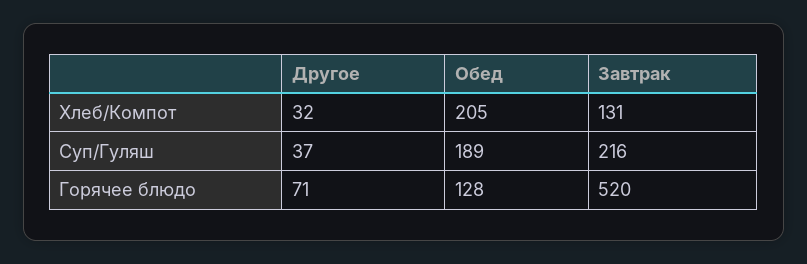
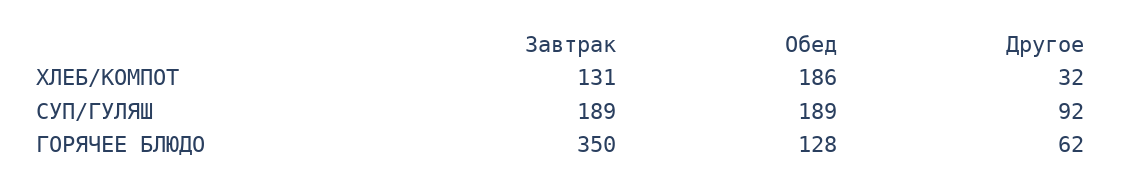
  {
    "Другое": {
      "Хлеб/Компот": 32,
-     "Суп/Гуляш": 37,
+     "Суп/Гуляш": 92,
-     "Горячее блюдо": 71
+     "Горячее блюдо": 62
    },
    "Обед": {
-     "Хлеб/Компот": 205,
+     "Хлеб/Компот": 186,
      "Суп/Гуляш": 189,
      "Горячее блюдо": 128
    },
    "Завтрак": {
      "Хлеб/Компот": 131,
-     "Суп/Гуляш": 216,
+     "Суп/Гуляш": 189,
-     "Горячее блюдо": 520
+     "Горячее блюдо": 350
    }
  }

